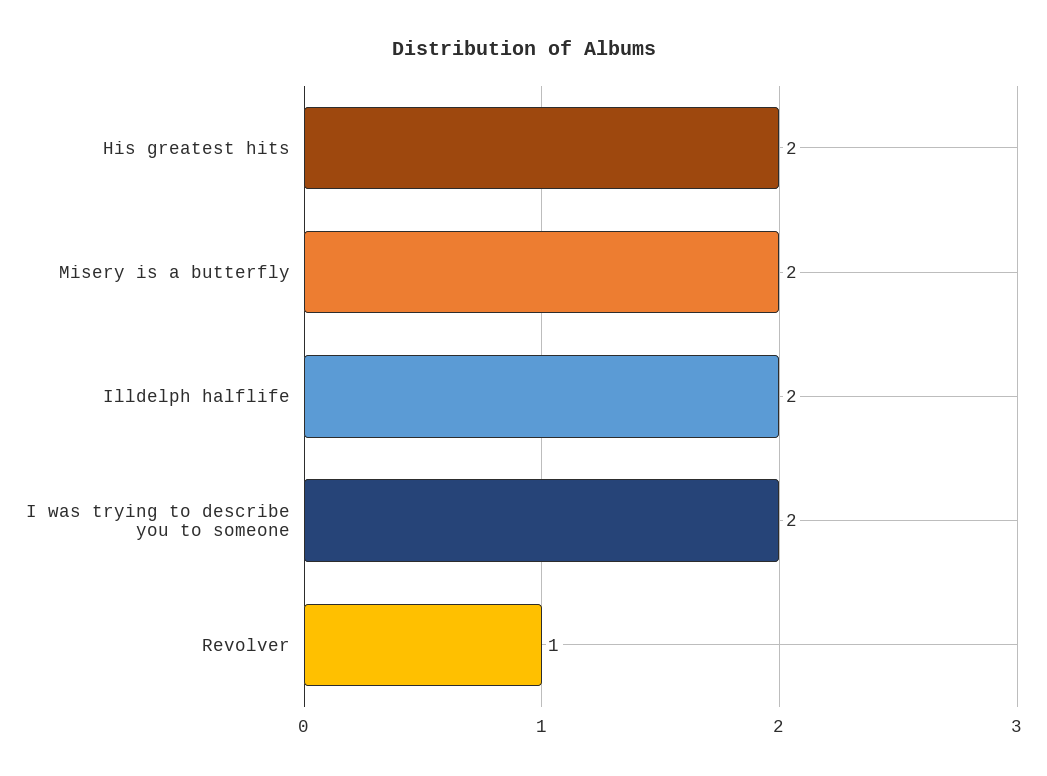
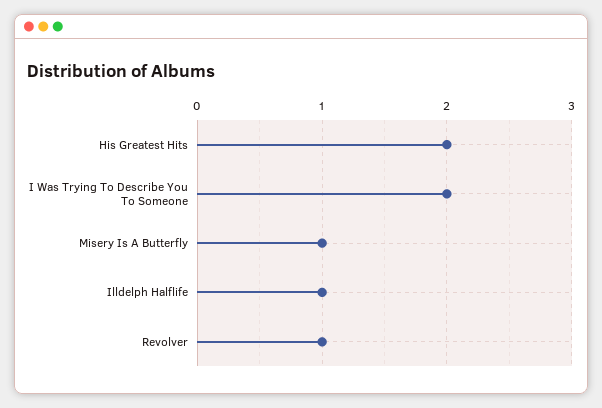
  {
    "His greatest hits": 2,
-   "Misery is a butterfly": 2,
+   "Misery is a butterfly": 1,
-   "Illdelph halflife": 2,
+   "Illdelph halflife": 1,
    "I was trying to describe you to someone": 2,
    "Revolver": 1
  }

